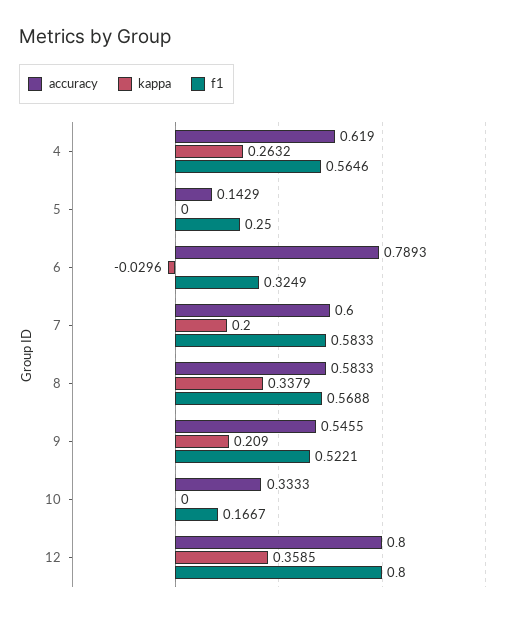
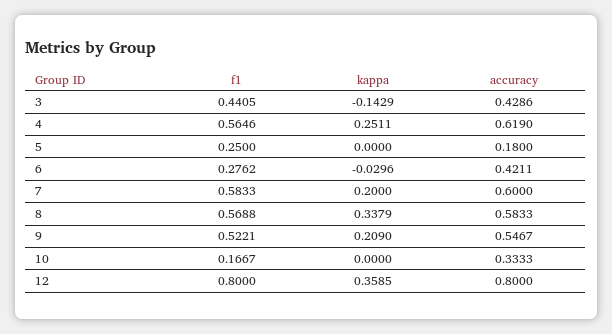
  {
    "accuracy": {
      "4": 0.619,
-     "5": 0.1429,
+     "5": 0.18,
-     "6": 0.7893,
+     "6": 0.4211,
      "7": 0.6,
      "8": 0.5833,
-     "9": 0.5455,
+     "9": 0.5467,
      "10": 0.3333,
-     "12": 0.8
+     "12": 0.8,
+     "3": 0.4286
    },
    "kappa": {
-     "4": 0.2632,
+     "4": 0.2511,
      "5": 0,
      "6": -0.0296,
      "7": 0.2,
      "8": 0.3379,
      "9": 0.209,
      "10": 0,
-     "12": 0.3585
+     "12": 0.3585,
+     "3": -0.1429
    },
    "f1": {
      "4": 0.5646,
      "5": 0.25,
-     "6": 0.3249,
+     "6": 0.2762,
      "7": 0.5833,
      "8": 0.5688,
      "9": 0.5221,
      "10": 0.1667,
-     "12": 0.8
+     "12": 0.8,
+     "3": 0.4405
    }
  }

